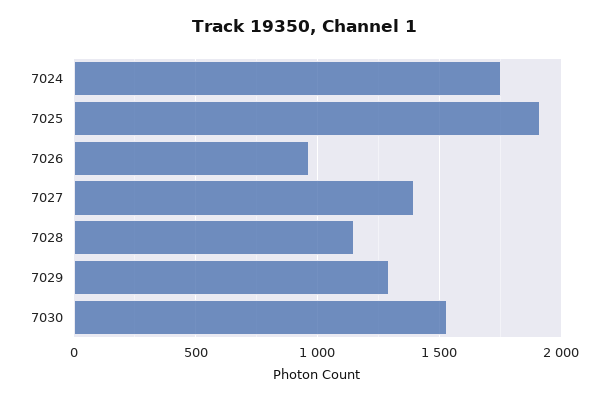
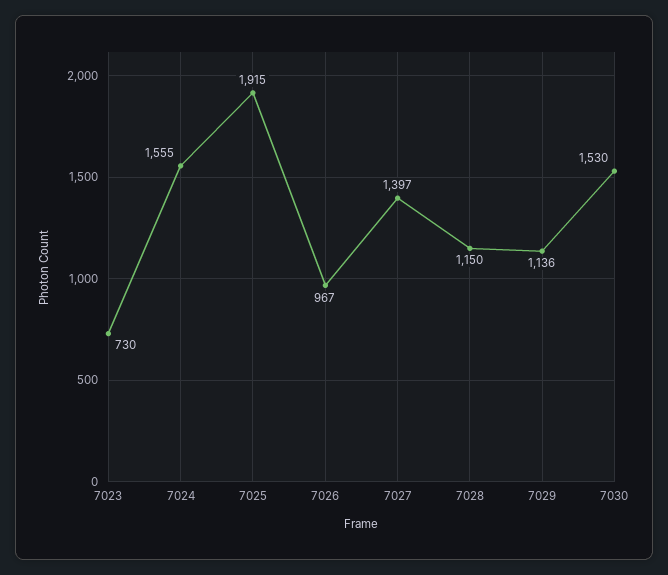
  {
-   "7024": 1750,
+   "7024": 1555,
    "7025": 1915,
    "7026": 967,
    "7027": 1397,
    "7028": 1150,
-   "7029": 1300,
+   "7029": 1136,
-   "7030": 1530
+   "7030": 1530,
+   "7023": 730
  }

